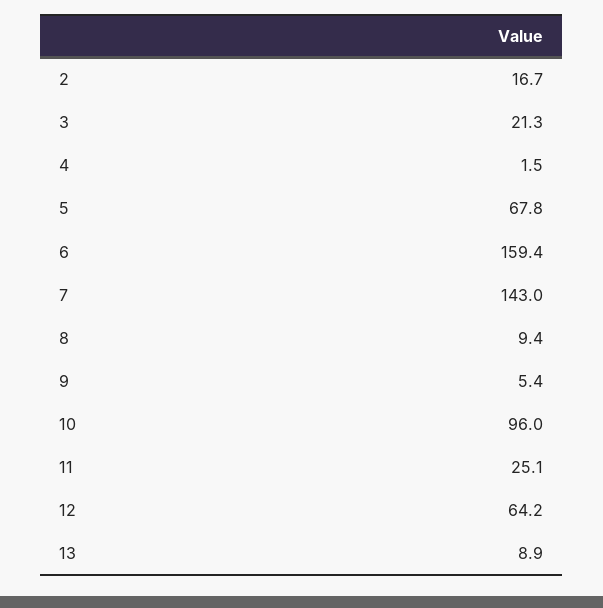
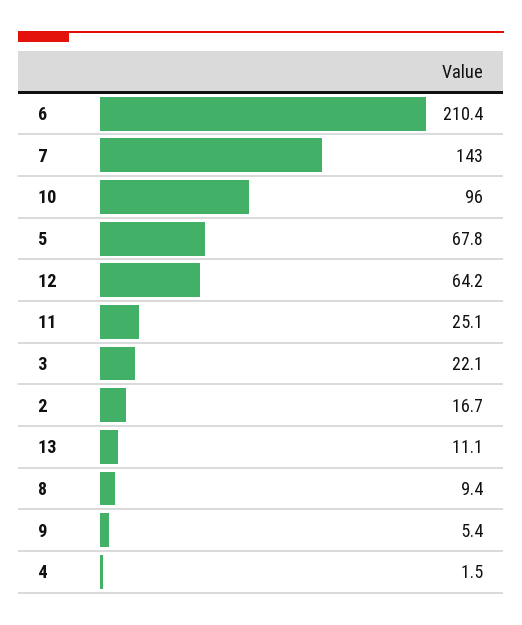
  {
    "2": 16.7,
-   "3": 21.3,
+   "3": 22.1,
    "4": 1.5,
    "5": 67.8,
-   "6": 159.4,
+   "6": 210.4,
    "7": 143,
    "8": 9.4,
    "9": 5.4,
    "10": 96,
    "11": 25.1,
    "12": 64.2,
-   "13": 8.9
+   "13": 11.1
  }

